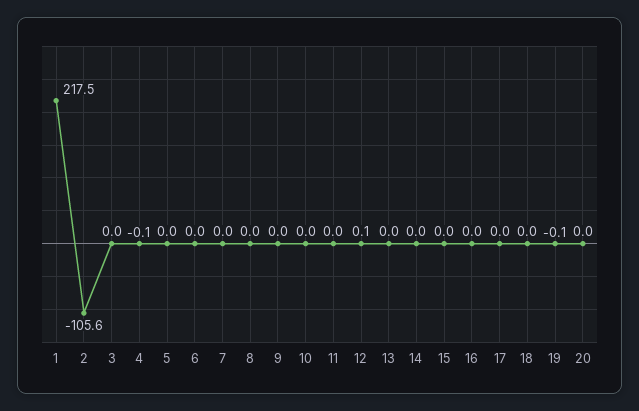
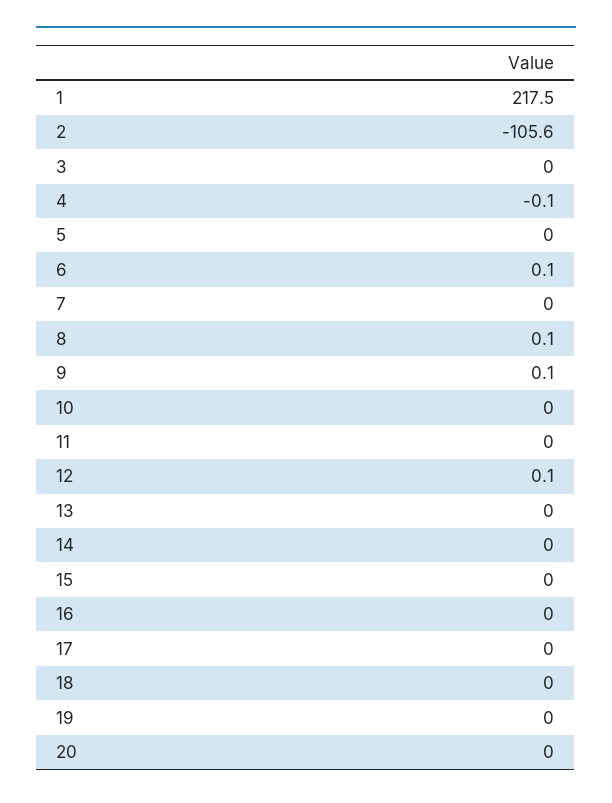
  {
    "1": 217.5,
    "2": -105.6,
    "3": 0,
    "4": -0.1,
    "5": 0,
-   "6": 0,
+   "6": 0.1,
    "7": 0,
-   "8": 0,
+   "8": 0.1,
-   "9": 0,
+   "9": 0.1,
    "10": 0,
    "11": 0,
    "12": 0.1,
    "13": 0,
    "14": 0,
    "15": 0,
    "16": 0,
    "17": 0,
    "18": 0,
-   "19": -0.1,
+   "19": 0,
    "20": 0
  }

